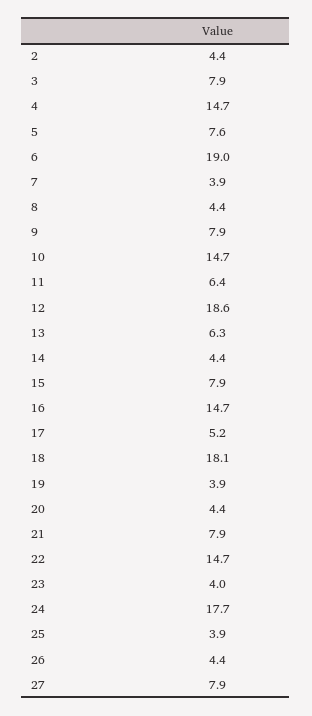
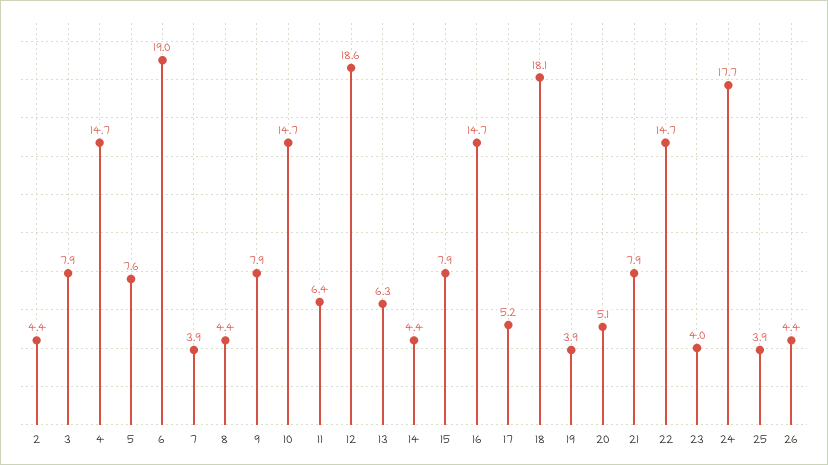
  {
    "2": 4.4,
    "3": 7.9,
    "4": 14.7,
    "5": 7.6,
    "6": 19,
    "7": 3.9,
    "8": 4.4,
    "9": 7.9,
    "10": 14.7,
    "11": 6.4,
    "12": 18.6,
    "13": 6.3,
    "14": 4.4,
    "15": 7.9,
    "16": 14.7,
    "17": 5.2,
    "18": 18.1,
    "19": 3.9,
-   "20": 4.4,
+   "20": 5.1,
    "21": 7.9,
    "22": 14.7,
    "23": 4,
    "24": 17.7,
    "25": 3.9,
-   "26": 4.4,
+   "26": 4.4
-   "27": 7.9
  }

